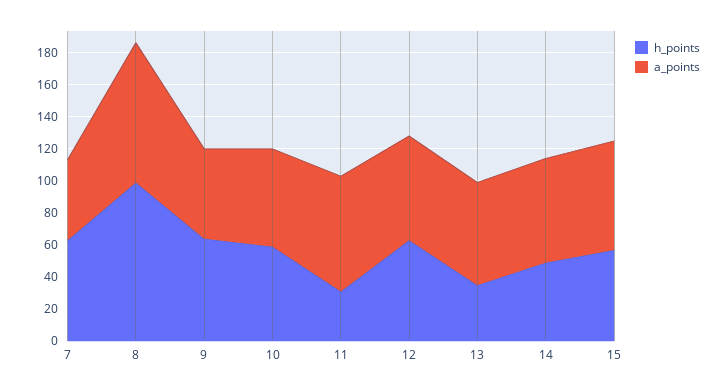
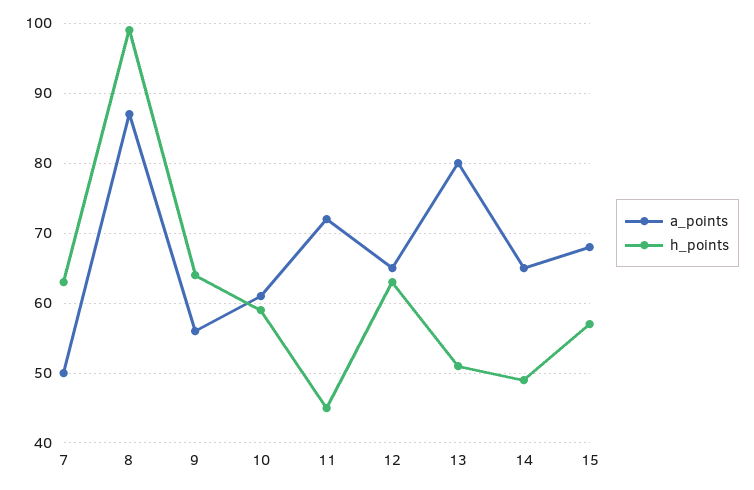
  {
    "h_points": {
      "7": 63,
      "8": 99,
      "9": 64,
      "10": 59,
-     "11": 30,
+     "11": 45,
      "12": 63,
-     "13": 35,
+     "13": 51,
      "14": 49,
      "15": 57
    },
    "a_points": {
      "7": 50,
      "8": 87,
      "9": 56,
      "10": 61,
      "11": 72,
      "12": 65,
-     "13": 65,
+     "13": 80,
      "14": 65,
      "15": 68
    }
  }

